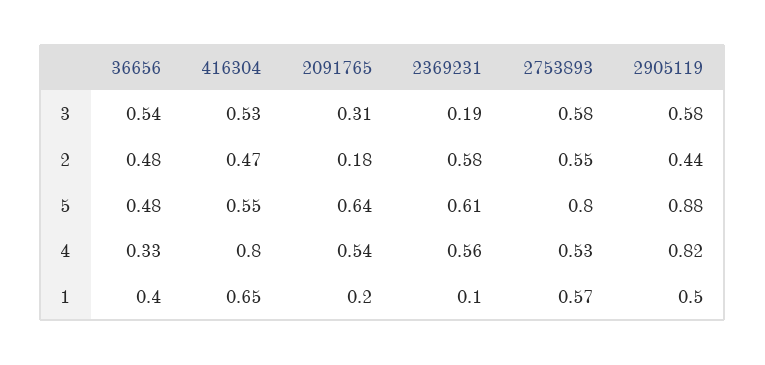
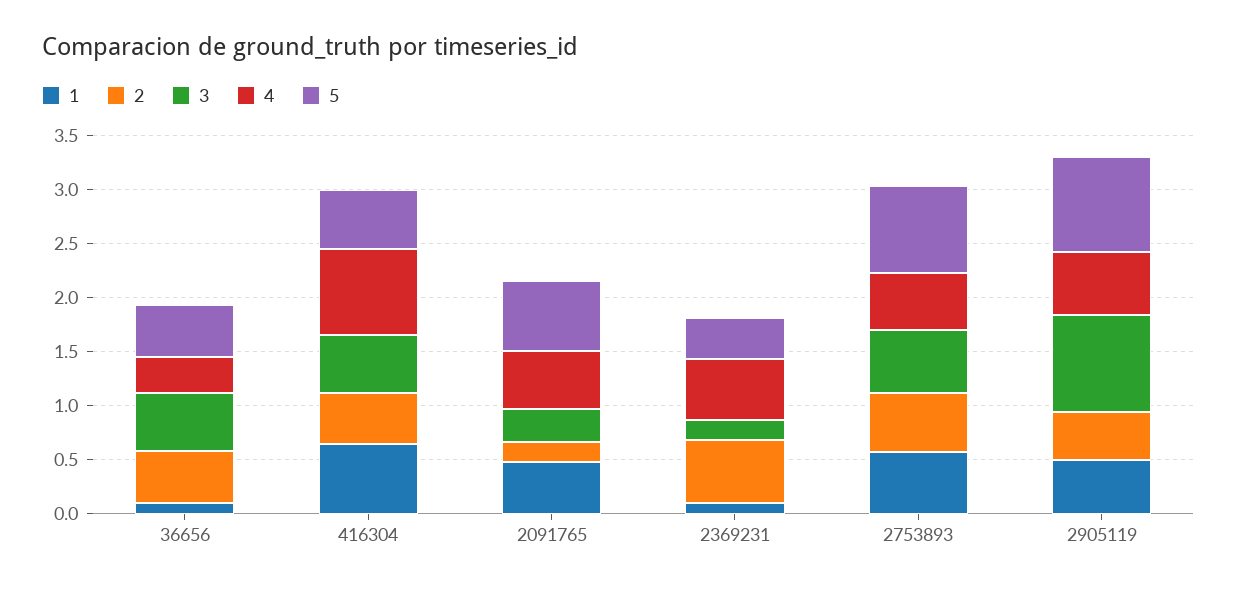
  {
    "3": {
      "36656": 0.54,
      "416304": 0.53,
      "2091765": 0.31,
      "2369231": 0.19,
      "2753893": 0.58,
-     "2905119": 0.58
+     "2905119": 0.9
    },
    "2": {
      "36656": 0.48,
      "416304": 0.47,
      "2091765": 0.18,
      "2369231": 0.58,
      "2753893": 0.55,
      "2905119": 0.44
    },
    "5": {
      "36656": 0.48,
      "416304": 0.55,
      "2091765": 0.64,
-     "2369231": 0.61,
+     "2369231": 0.4,
      "2753893": 0.8,
      "2905119": 0.88
    },
    "4": {
      "36656": 0.33,
      "416304": 0.8,
      "2091765": 0.54,
      "2369231": 0.56,
      "2753893": 0.53,
-     "2905119": 0.82
+     "2905119": 0.6
    },
    "1": {
-     "36656": 0.4,
+     "36656": 0.1,
      "416304": 0.65,
-     "2091765": 0.2,
+     "2091765": 0.5,
      "2369231": 0.1,
      "2753893": 0.57,
      "2905119": 0.5
    }
  }

